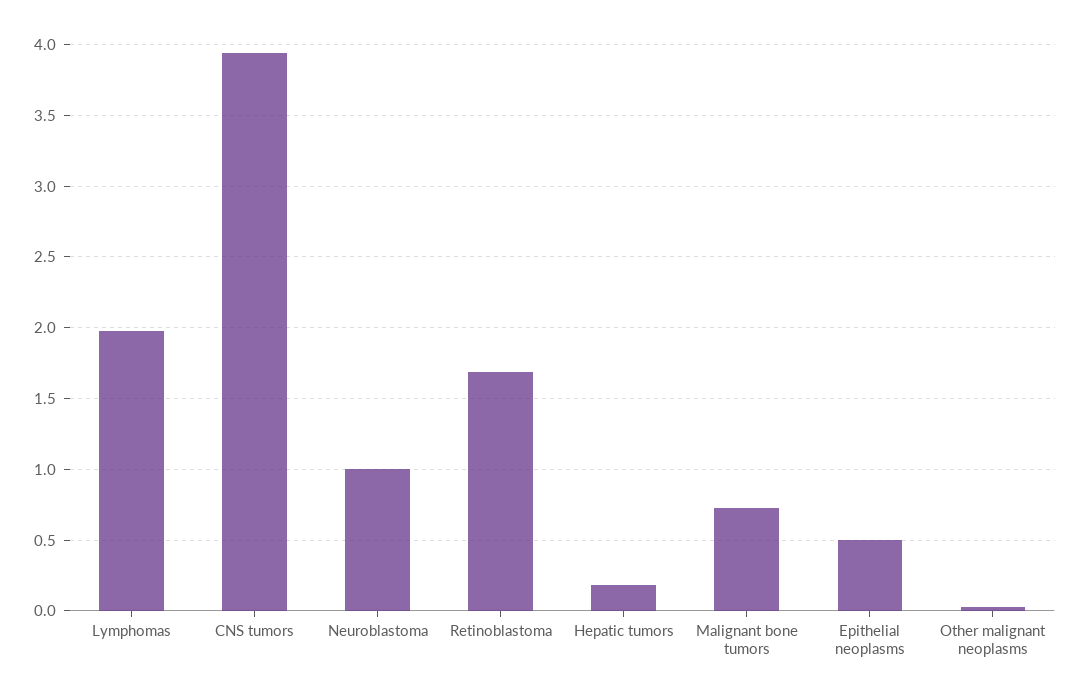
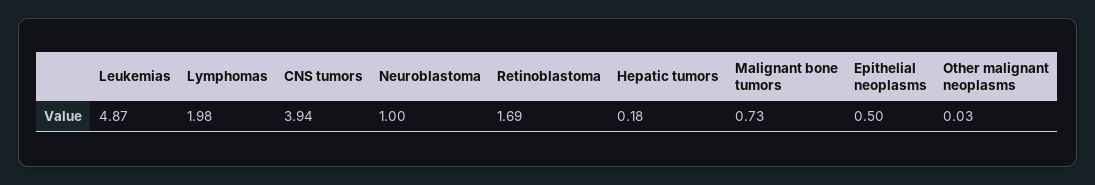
  {
    "Lymphomas": 1.98,
    "CNS tumors": 3.94,
    "Neuroblastoma": 1,
    "Retinoblastoma": 1.69,
    "Hepatic tumors": 0.18,
    "Malignant bone tumors": 0.73,
    "Epithelial neoplasms": 0.5,
-   "Other malignant neoplasms": 0.03
+   "Other malignant neoplasms": 0.03,
+   "Leukemias": 4.87
  }

